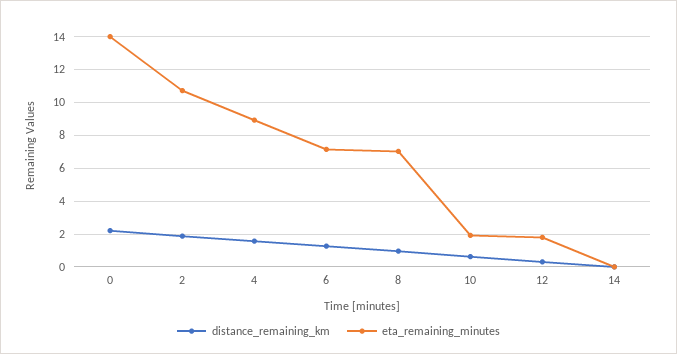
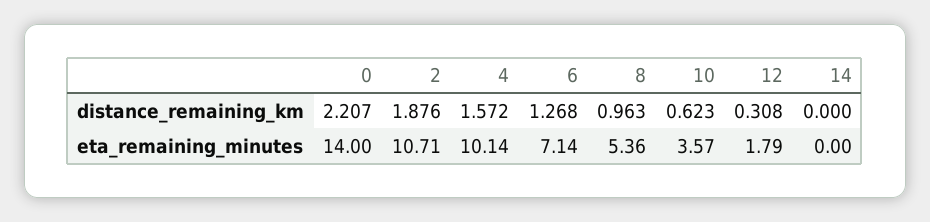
  {
    "distance_remaining_km": {
      "0": 2.207,
      "2": 1.876,
      "4": 1.572,
      "6": 1.268,
      "8": 0.963,
      "10": 0.623,
      "12": 0.308,
      "14": 0
    },
    "eta_remaining_minutes": {
      "0": 14,
      "2": 10.71,
-     "4": 9,
+     "4": 10.14,
      "6": 7.14,
-     "8": 7,
+     "8": 5.36,
-     "10": 2,
+     "10": 3.57,
      "12": 1.79,
      "14": 0
    }
  }

